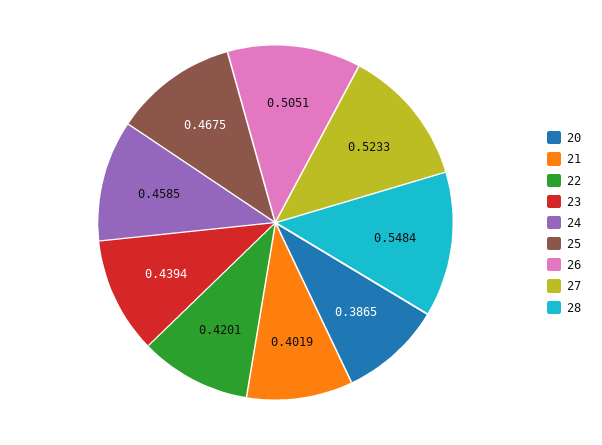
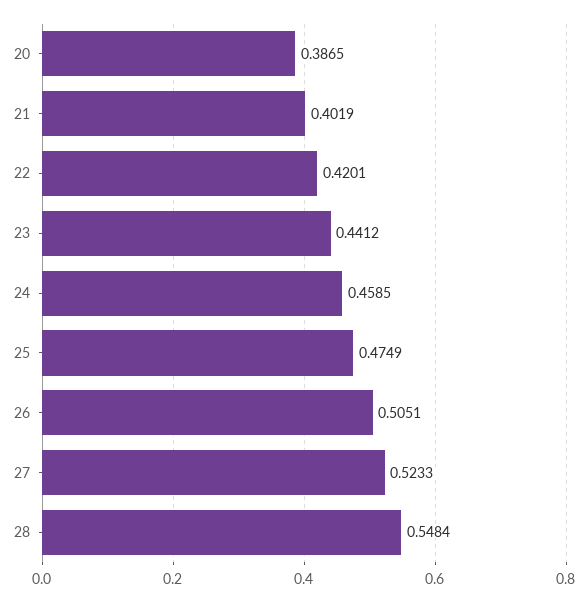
  {
    "20": 0.3865,
    "21": 0.4019,
    "22": 0.4201,
-   "23": 0.4394,
+   "23": 0.4412,
    "24": 0.4585,
-   "25": 0.4675,
+   "25": 0.4749,
    "26": 0.5051,
    "27": 0.5233,
    "28": 0.5484
  }

